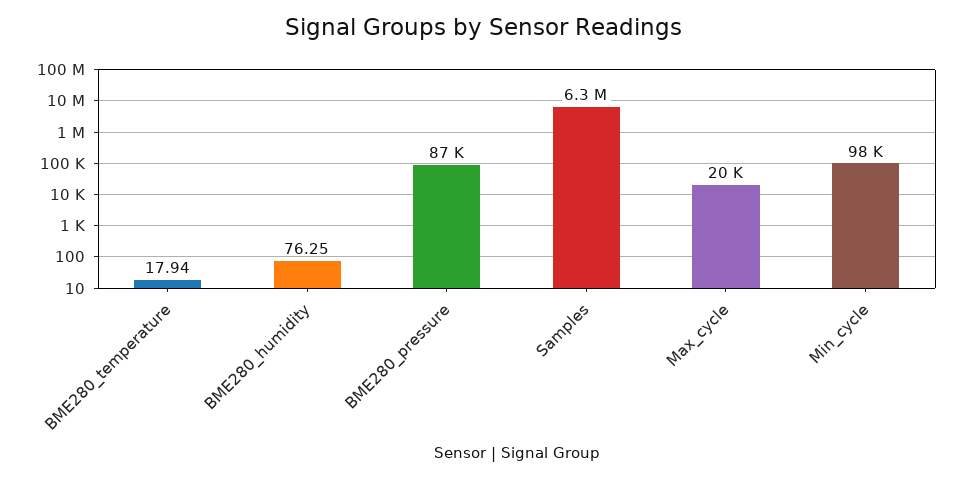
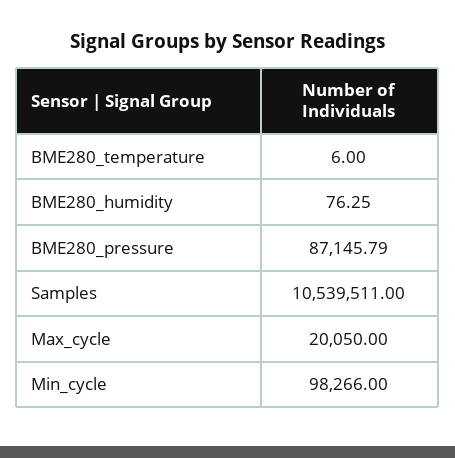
  {
-   "BME280_temperature": 17.94,
+   "BME280_temperature": 6,
    "BME280_humidity": 76.25,
    "BME280_pressure": 87145.79,
-   "Samples": 6300000,
+   "Samples": 10539511,
    "Max_cycle": 20050,
    "Min_cycle": 98266
  }

